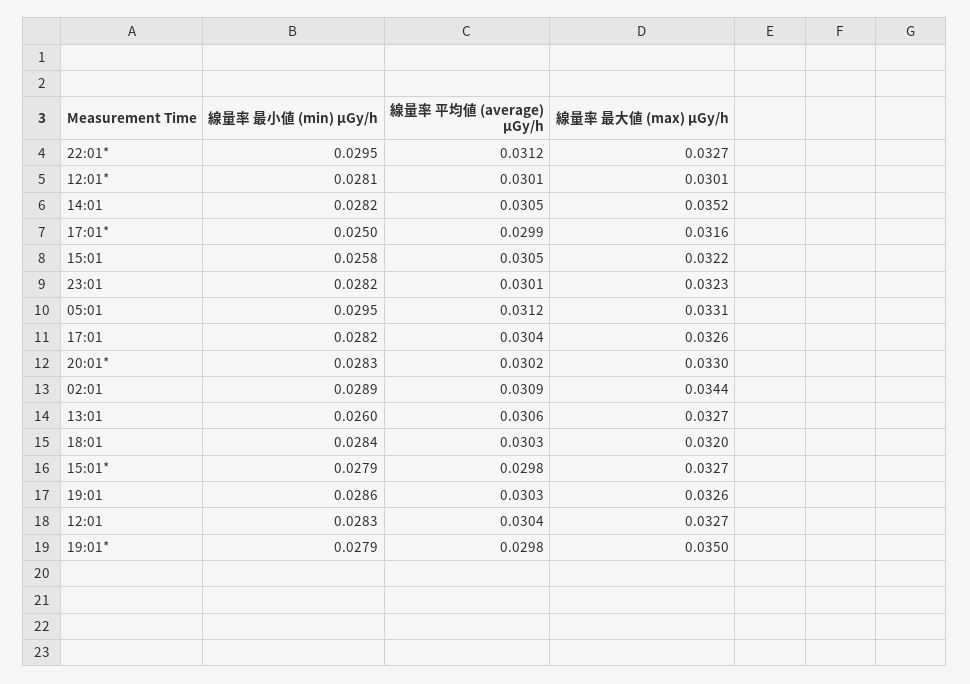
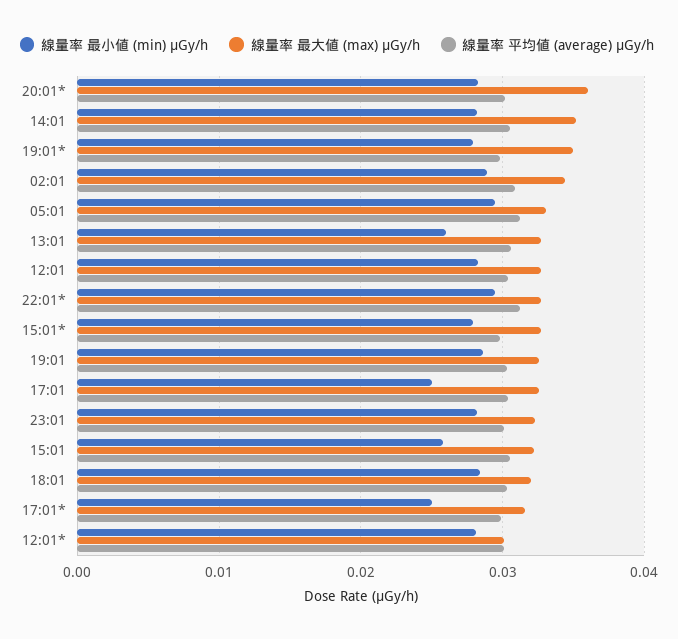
  {
    "線量率 最小値 (min) μGy/h": {
      "22:01*": 0.0295,
      "12:01*": 0.0281,
      "14:01": 0.0282,
      "17:01*": 0.025,
      "15:01": 0.0258,
      "23:01": 0.0282,
      "05:01": 0.0295,
-     "17:01": 0.0282,
+     "17:01": 0.025,
      "20:01*": 0.0283,
      "02:01": 0.0289,
      "13:01": 0.026,
      "18:01": 0.0284,
      "15:01*": 0.0279,
      "19:01": 0.0286,
      "12:01": 0.0283,
      "19:01*": 0.0279
    },
    "線量率 平均値 (average) μGy/h": {
      "22:01*": 0.0312,
      "12:01*": 0.0301,
      "14:01": 0.0305,
      "17:01*": 0.0299,
      "15:01": 0.0305,
      "23:01": 0.0301,
      "05:01": 0.0312,
      "17:01": 0.0304,
      "20:01*": 0.0302,
      "02:01": 0.0309,
      "13:01": 0.0306,
      "18:01": 0.0303,
      "15:01*": 0.0298,
      "19:01": 0.0303,
      "12:01": 0.0304,
      "19:01*": 0.0298
    },
    "線量率 最大値 (max) μGy/h": {
      "22:01*": 0.0327,
      "12:01*": 0.0301,
      "14:01": 0.0352,
      "17:01*": 0.0316,
      "15:01": 0.0322,
      "23:01": 0.0323,
      "05:01": 0.0331,
      "17:01": 0.0326,
-     "20:01*": 0.033,
+     "20:01*": 0.036,
      "02:01": 0.0344,
      "13:01": 0.0327,
      "18:01": 0.032,
      "15:01*": 0.0327,
      "19:01": 0.0326,
      "12:01": 0.0327,
      "19:01*": 0.035
    }
  }

